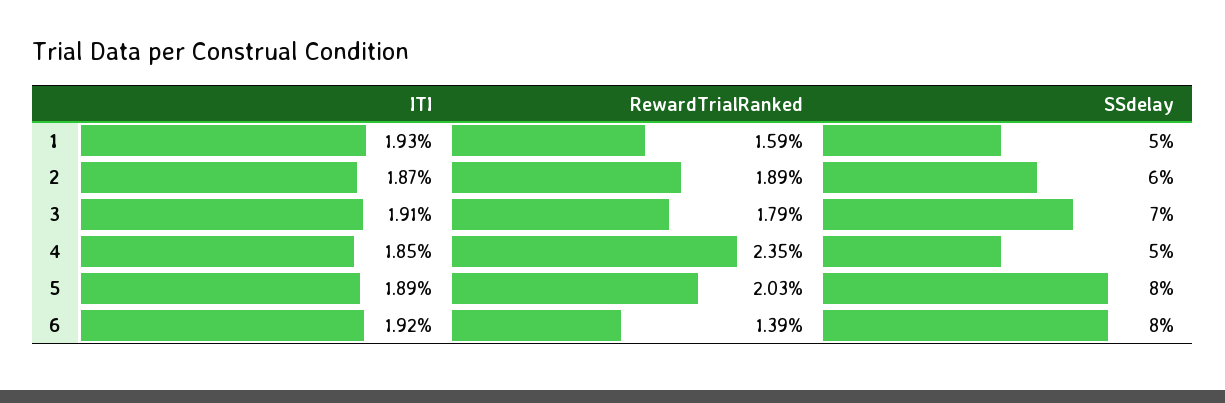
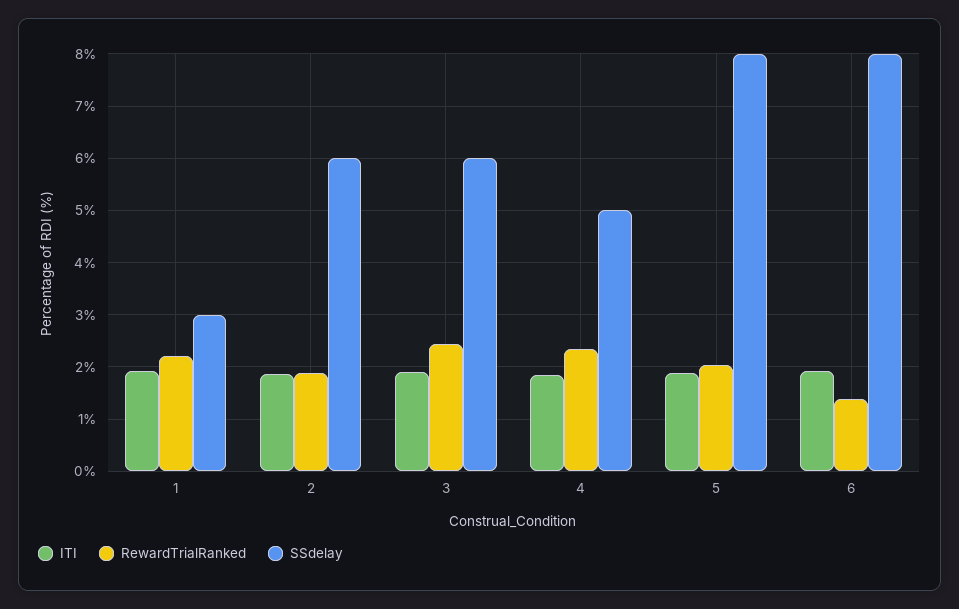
  {
    "ITI": {
      "1": 1.93,
      "2": 1.87,
      "3": 1.91,
      "4": 1.85,
      "5": 1.89,
      "6": 1.92
    },
    "RewardTrialRanked": {
-     "1": 1.59,
+     "1": 2.2,
      "2": 1.89,
-     "3": 1.79,
+     "3": 2.4,
      "4": 2.35,
      "5": 2.03,
      "6": 1.39
    },
    "SSdelay": {
-     "1": 5,
+     "1": 3,
      "2": 6,
-     "3": 7,
+     "3": 6,
      "4": 5,
      "5": 8,
      "6": 8
    }
  }

